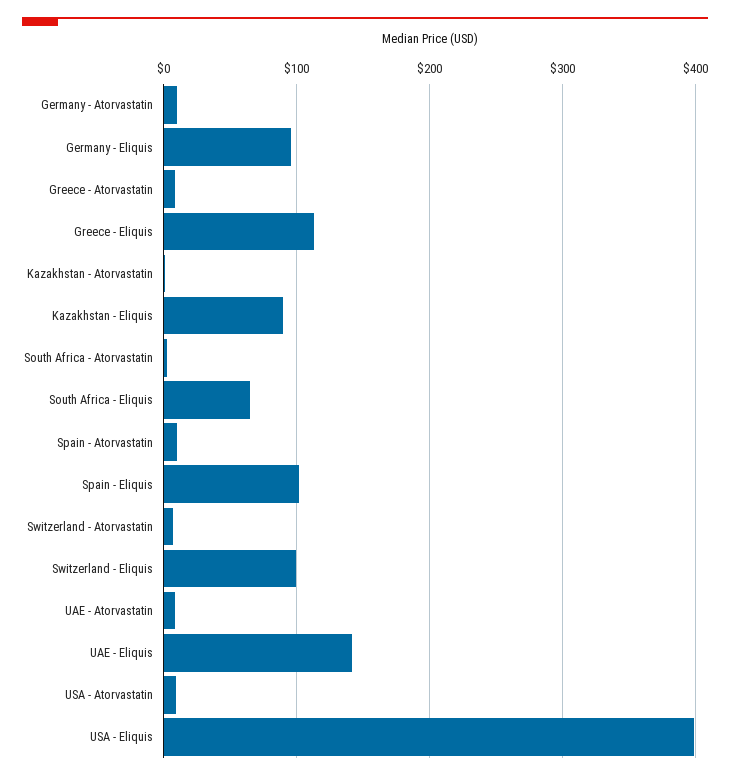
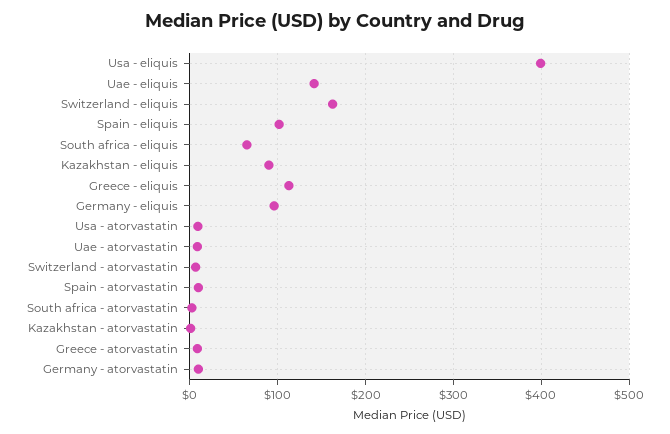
  {
    "Germany - Atorvastatin": 10,
    "Germany - Eliquis": 100,
    "Greece - Atorvastatin": 10,
    "Greece - Eliquis": 110,
    "Kazakhstan - Atorvastatin": 0,
    "Kazakhstan - Eliquis": 90,
    "South Africa - Atorvastatin": 0,
    "South Africa - Eliquis": 70,
    "Spain - Atorvastatin": 10,
    "Spain - Eliquis": 100,
    "Switzerland - Atorvastatin": 10,
-   "Switzerland - Eliquis": 100,
+   "Switzerland - Eliquis": 160,
    "UAE - Atorvastatin": 10,
    "UAE - Eliquis": 140,
    "USA - Atorvastatin": 10,
    "USA - Eliquis": 400
  }

